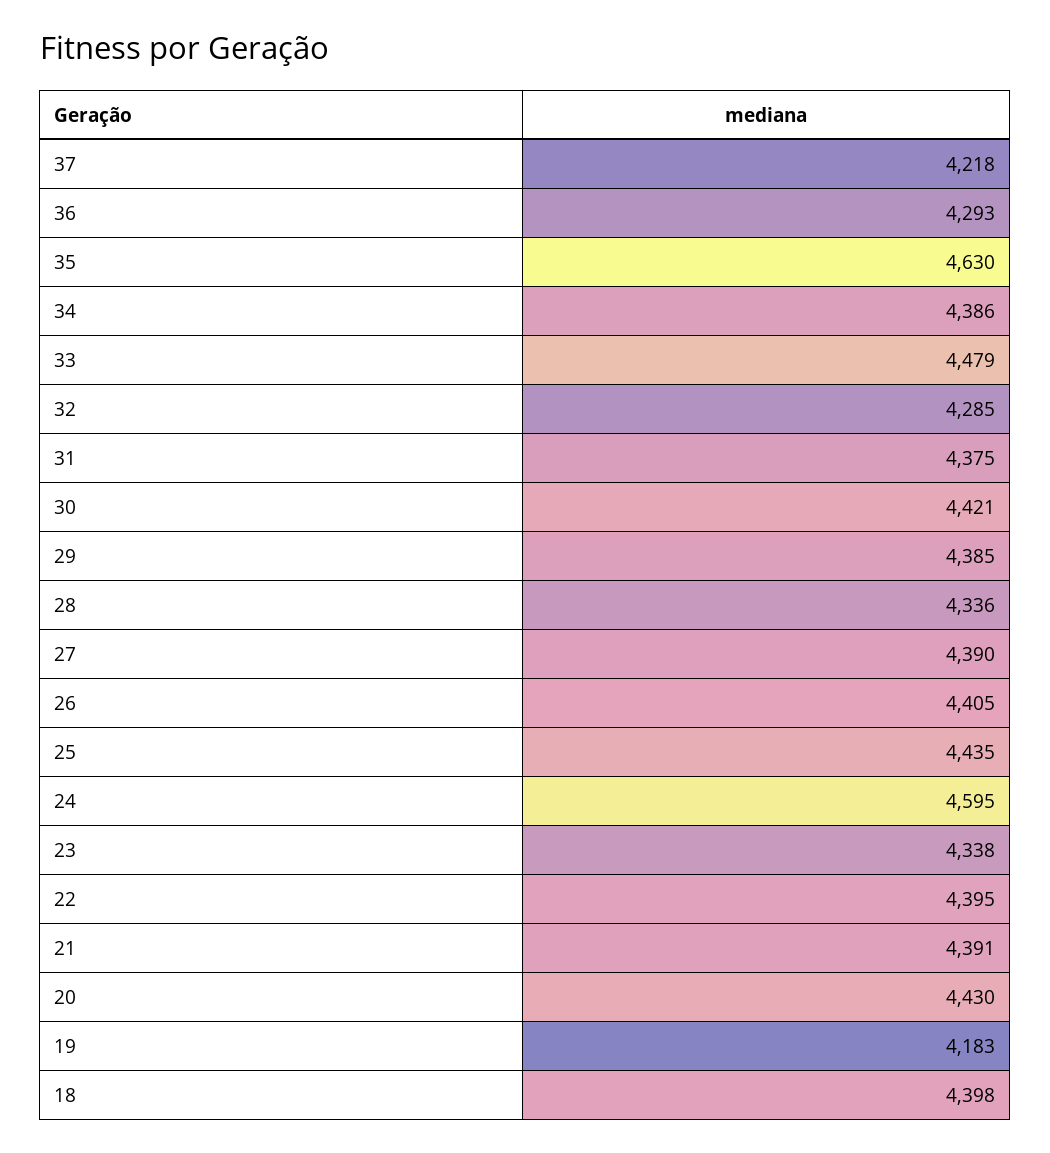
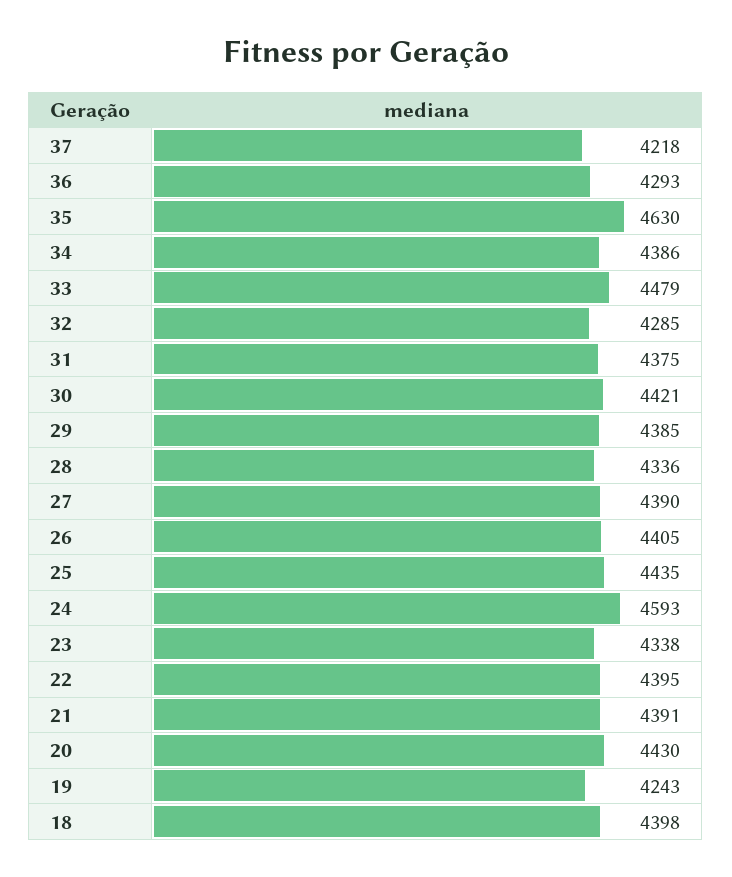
  {
    "37": 4218,
    "36": 4293,
    "35": 4630,
    "34": 4386,
    "33": 4479,
    "32": 4285,
    "31": 4375,
    "30": 4421,
    "29": 4385,
    "28": 4336,
    "27": 4390,
    "26": 4405,
    "25": 4435,
-   "24": 4595,
+   "24": 4593,
    "23": 4338,
    "22": 4395,
    "21": 4391,
    "20": 4430,
-   "19": 4183,
+   "19": 4243,
    "18": 4398
  }

